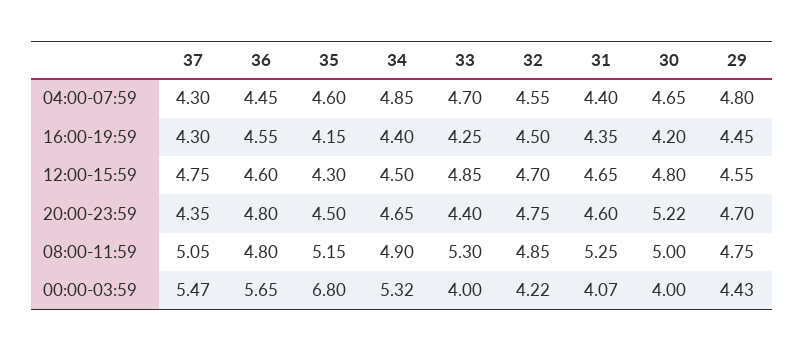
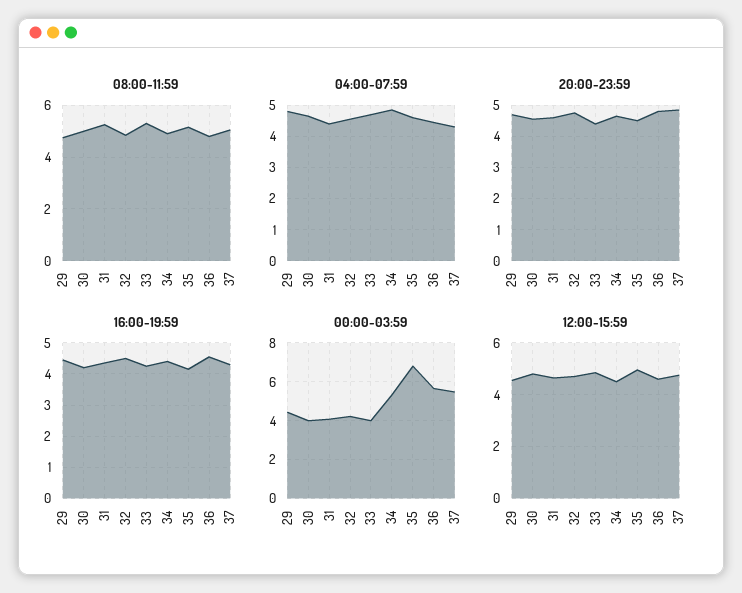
  {
    "04:00-07:59": {
      "37": 4.3,
      "36": 4.45,
      "35": 4.6,
      "34": 4.85,
      "33": 4.7,
      "32": 4.55,
      "31": 4.4,
      "30": 4.65,
      "29": 4.8
    },
    "16:00-19:59": {
      "37": 4.3,
      "36": 4.55,
      "35": 4.15,
      "34": 4.4,
      "33": 4.25,
      "32": 4.5,
      "31": 4.35,
      "30": 4.2,
      "29": 4.45
    },
    "12:00-15:59": {
      "37": 4.75,
      "36": 4.6,
-     "35": 4.3,
+     "35": 5,
      "34": 4.5,
      "33": 4.85,
      "32": 4.7,
      "31": 4.65,
      "30": 4.8,
      "29": 4.55
    },
    "20:00-23:59": {
-     "37": 4.35,
+     "37": 4.8,
      "36": 4.8,
      "35": 4.5,
      "34": 4.65,
      "33": 4.4,
      "32": 4.75,
      "31": 4.6,
-     "30": 5.22,
+     "30": 4.6,
      "29": 4.7
    },
    "08:00-11:59": {
      "37": 5.05,
      "36": 4.8,
      "35": 5.15,
      "34": 4.9,
      "33": 5.3,
      "32": 4.85,
      "31": 5.25,
      "30": 5,
      "29": 4.75
    },
    "00:00-03:59": {
      "37": 5.47,
      "36": 5.65,
      "35": 6.8,
      "34": 5.32,
      "33": 4,
      "32": 4.22,
      "31": 4.07,
      "30": 4,
      "29": 4.43
    }
  }

